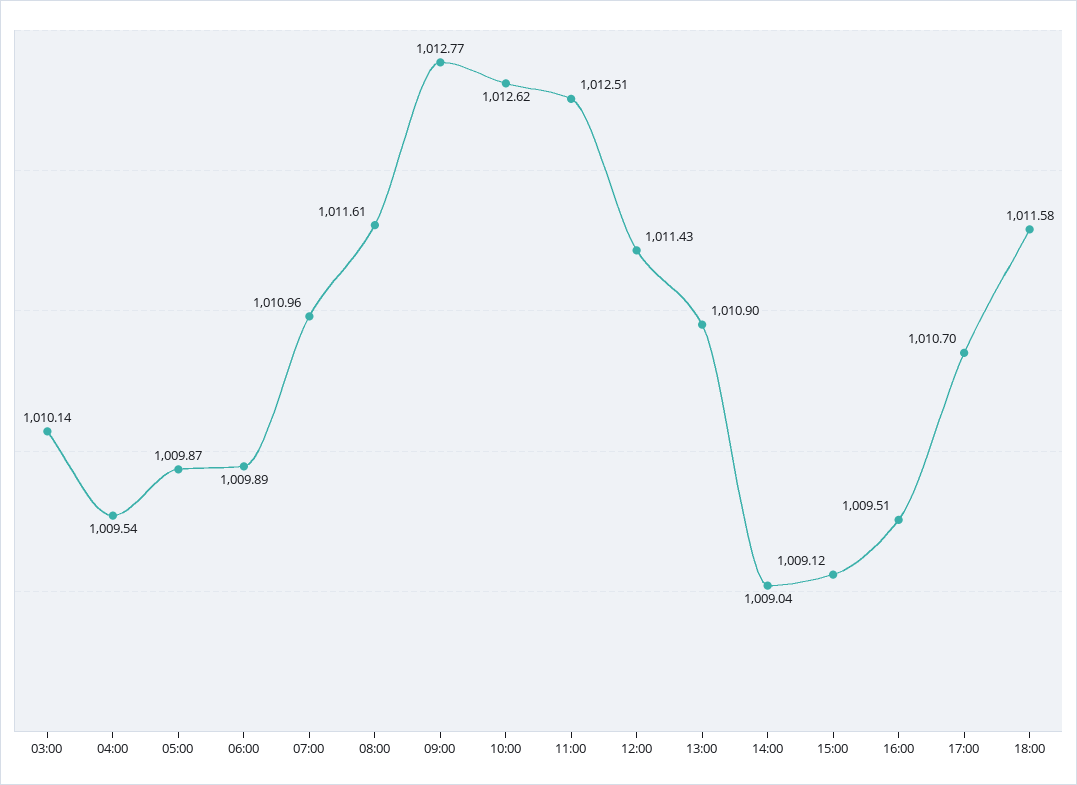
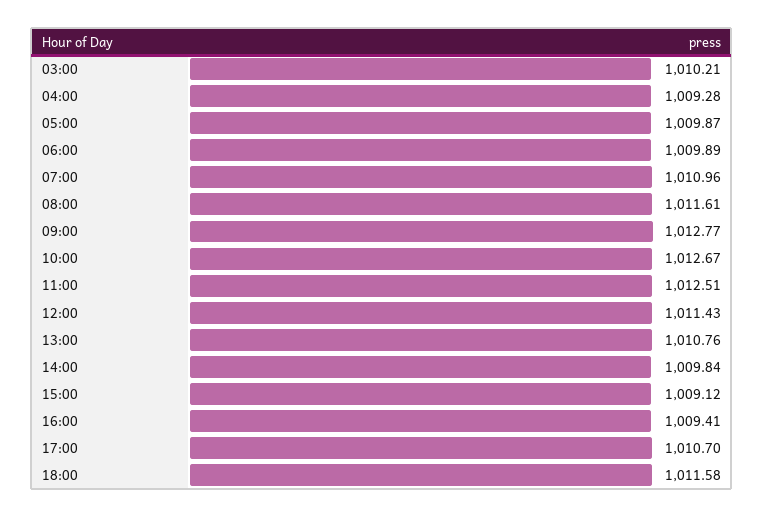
  {
-   "03:00": 1010.14,
+   "03:00": 1010.21,
-   "04:00": 1009.54,
+   "04:00": 1009.28,
    "05:00": 1009.87,
    "06:00": 1009.89,
    "07:00": 1010.96,
    "08:00": 1011.61,
    "09:00": 1012.77,
-   "10:00": 1012.62,
+   "10:00": 1012.67,
    "11:00": 1012.51,
    "12:00": 1011.43,
-   "13:00": 1010.9,
+   "13:00": 1010.76,
-   "14:00": 1009.04,
+   "14:00": 1009.84,
    "15:00": 1009.12,
-   "16:00": 1009.51,
+   "16:00": 1009.41,
    "17:00": 1010.7,
    "18:00": 1011.58
  }

